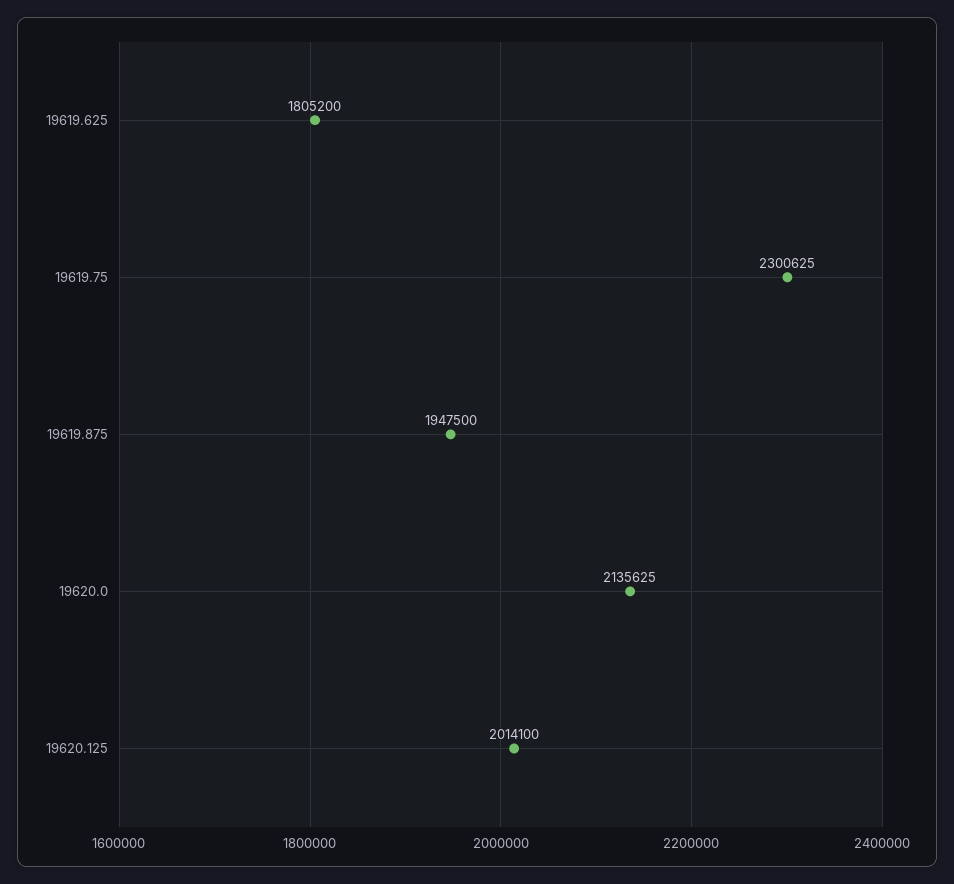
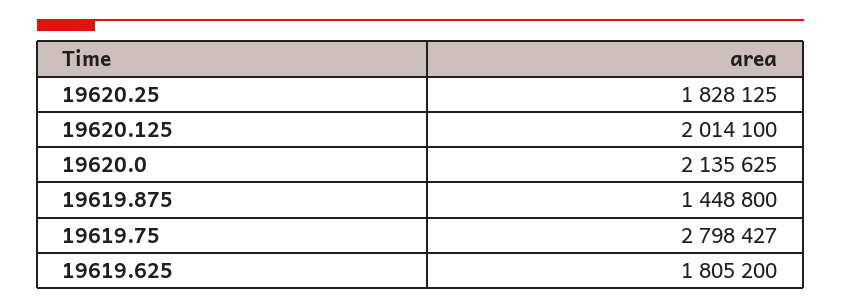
  {
    "19619.625": 1805200,
-   "19619.75": 2300625,
+   "19619.75": 2798427,
-   "19619.875": 1947500,
+   "19619.875": 1448800,
    "19620.0": 2135625,
-   "19620.125": 2014100
+   "19620.125": 2014100,
+   "19620.25": 1828125
  }

